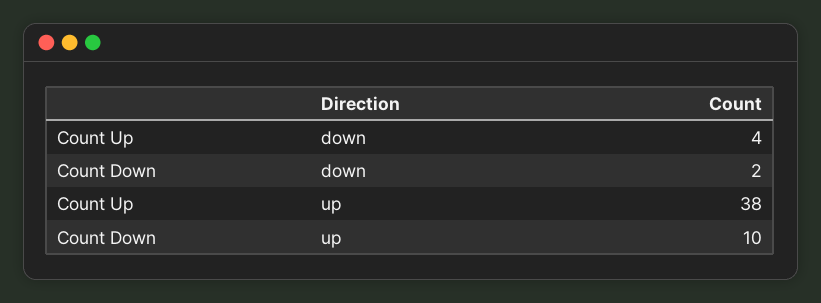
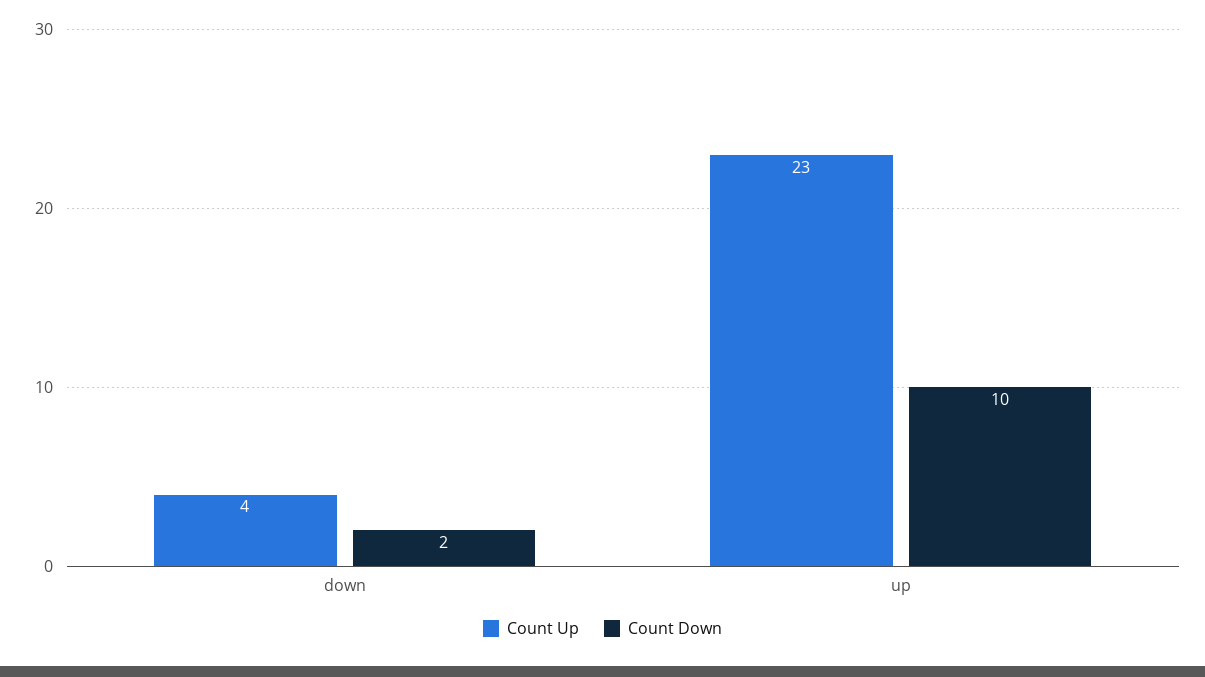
  {
    "Count Up": {
      "down": 4,
-     "up": 38
+     "up": 23
    },
    "Count Down": {
      "down": 2,
      "up": 10
    }
  }

